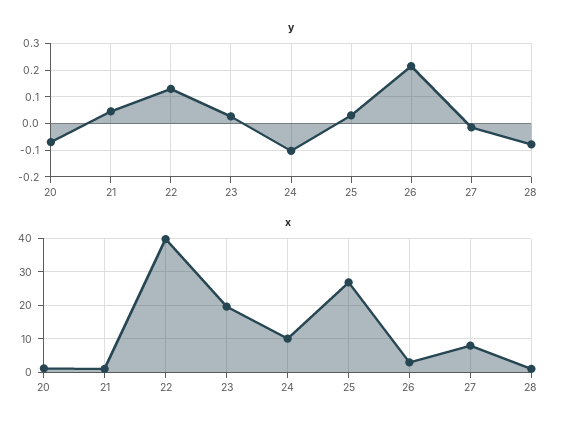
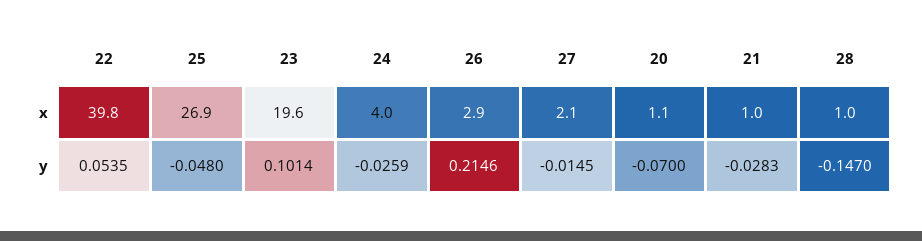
  {
    "y": {
      "20": -0.07,
-     "21": 0.05,
+     "21": -0.0283,
-     "22": 0.125,
+     "22": 0.0535,
-     "23": 0.025,
+     "23": 0.1014,
-     "24": -0.1,
+     "24": -0.0259,
-     "25": 0.025,
+     "25": -0.048,
      "26": 0.2146,
      "27": -0.0145,
-     "28": -0.075
+     "28": -0.147
    },
    "x": {
      "20": 1.1,
      "21": 1,
      "22": 39.8,
      "23": 19.6,
-     "24": 10,
+     "24": 4,
      "25": 26.9,
      "26": 2.9,
-     "27": 8,
+     "27": 2.1,
      "28": 1
    }
  }

